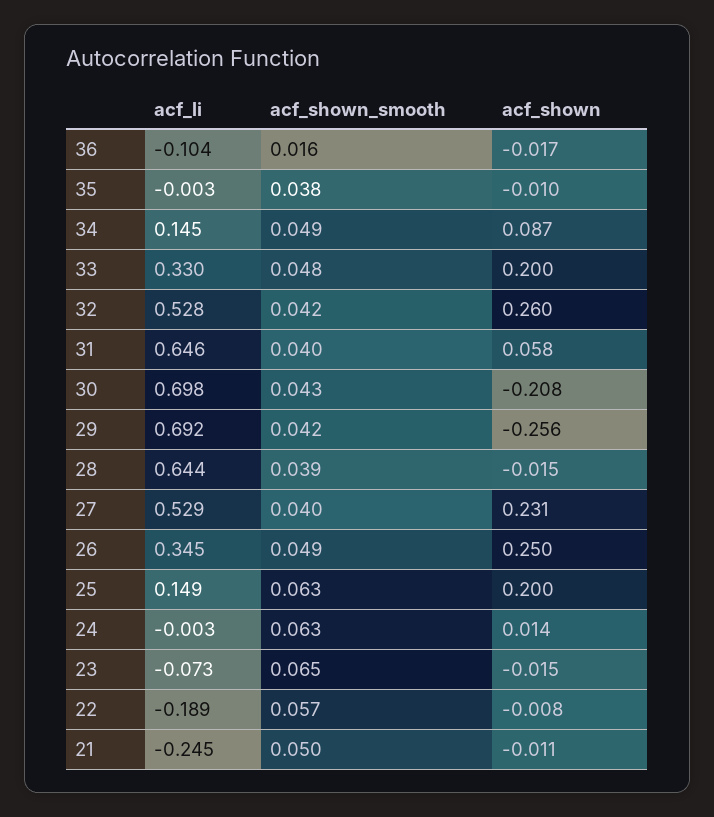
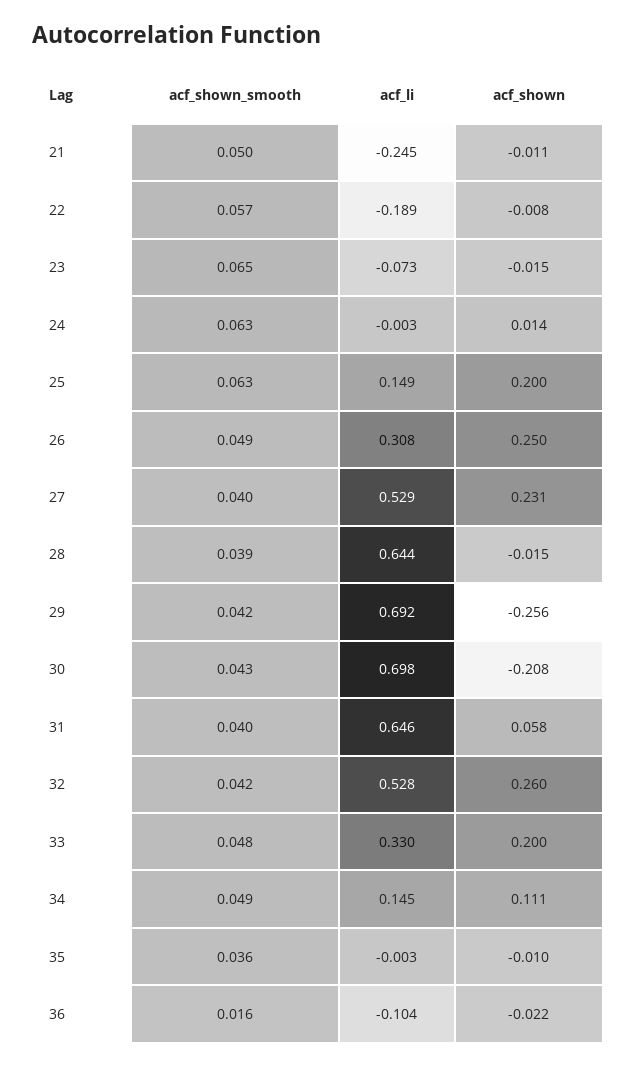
  {
    "acf_li": {
      "36": -0.104,
      "35": -0.003,
      "34": 0.145,
      "33": 0.33,
      "32": 0.528,
      "31": 0.646,
      "30": 0.698,
      "29": 0.692,
      "28": 0.644,
      "27": 0.529,
-     "26": 0.345,
+     "26": 0.308,
      "25": 0.149,
      "24": -0.003,
      "23": -0.073,
      "22": -0.189,
      "21": -0.245
    },
    "acf_shown_smooth": {
      "36": 0.016,
-     "35": 0.038,
+     "35": 0.036,
      "34": 0.049,
      "33": 0.048,
      "32": 0.042,
      "31": 0.04,
      "30": 0.043,
      "29": 0.042,
      "28": 0.039,
      "27": 0.04,
      "26": 0.049,
      "25": 0.063,
      "24": 0.063,
      "23": 0.065,
      "22": 0.057,
      "21": 0.05
    },
    "acf_shown": {
-     "36": -0.017,
+     "36": -0.022,
      "35": -0.01,
-     "34": 0.087,
+     "34": 0.111,
      "33": 0.2,
      "32": 0.26,
      "31": 0.058,
      "30": -0.208,
      "29": -0.256,
      "28": -0.015,
      "27": 0.231,
      "26": 0.25,
      "25": 0.2,
      "24": 0.014,
      "23": -0.015,
      "22": -0.008,
      "21": -0.011
    }
  }

